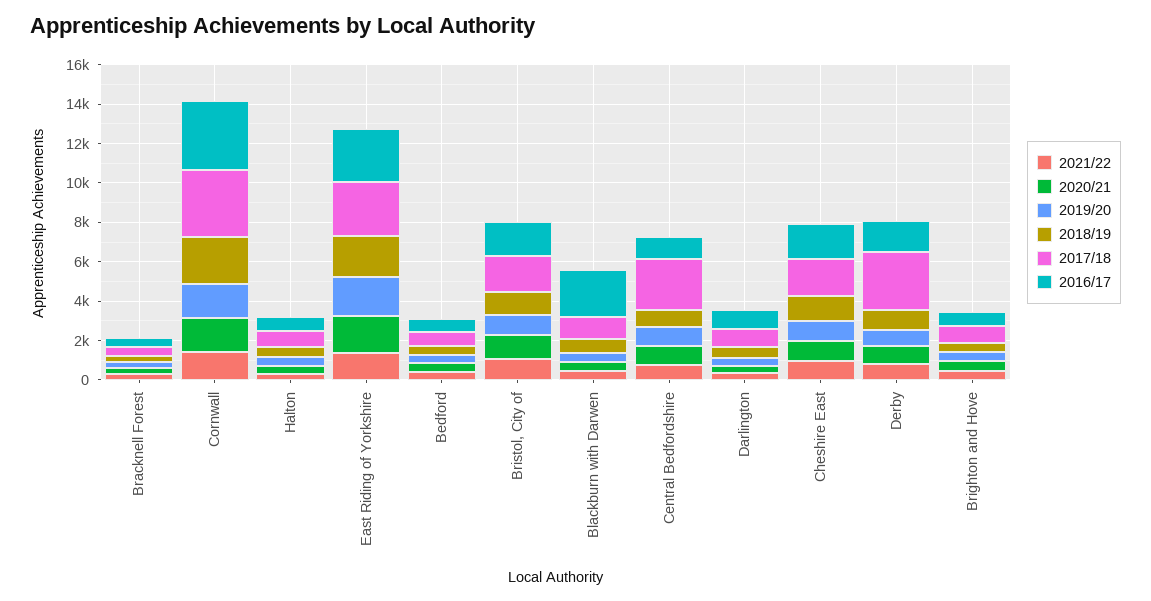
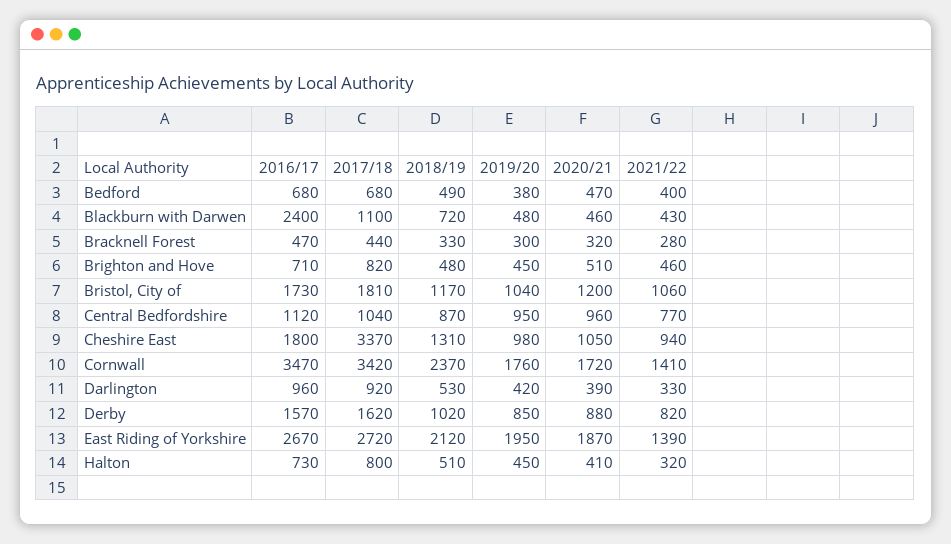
  {
    "2021/22": {
      "Bracknell Forest": 280,
      "Cornwall": 1410,
      "Halton": 320,
      "East Riding of Yorkshire": 1390,
      "Bedford": 400,
      "Bristol, City of": 1060,
      "Blackburn with Darwen": 430,
      "Central Bedfordshire": 770,
      "Darlington": 330,
      "Cheshire East": 940,
      "Derby": 820,
      "Brighton and Hove": 460
    },
    "2020/21": {
      "Bracknell Forest": 320,
      "Cornwall": 1720,
      "Halton": 410,
      "East Riding of Yorkshire": 1870,
      "Bedford": 470,
      "Bristol, City of": 1200,
      "Blackburn with Darwen": 460,
      "Central Bedfordshire": 960,
      "Darlington": 390,
      "Cheshire East": 1050,
      "Derby": 880,
      "Brighton and Hove": 510
    },
    "2019/20": {
      "Bracknell Forest": 300,
      "Cornwall": 1760,
      "Halton": 450,
      "East Riding of Yorkshire": 1950,
      "Bedford": 380,
      "Bristol, City of": 1040,
      "Blackburn with Darwen": 480,
      "Central Bedfordshire": 950,
      "Darlington": 420,
      "Cheshire East": 980,
      "Derby": 850,
      "Brighton and Hove": 450
    },
    "2018/19": {
      "Bracknell Forest": 330,
      "Cornwall": 2370,
      "Halton": 510,
      "East Riding of Yorkshire": 2120,
      "Bedford": 490,
      "Bristol, City of": 1170,
      "Blackburn with Darwen": 720,
      "Central Bedfordshire": 870,
      "Darlington": 530,
      "Cheshire East": 1310,
      "Derby": 1020,
      "Brighton and Hove": 480
    },
    "2017/18": {
      "Bracknell Forest": 440,
      "Cornwall": 3420,
      "Halton": 800,
      "East Riding of Yorkshire": 2720,
      "Bedford": 680,
      "Bristol, City of": 1810,
      "Blackburn with Darwen": 1100,
-     "Central Bedfordshire": 2500,
+     "Central Bedfordshire": 1040,
      "Darlington": 920,
-     "Cheshire East": 2000,
+     "Cheshire East": 3370,
-     "Derby": 3000,
+     "Derby": 1620,
      "Brighton and Hove": 820
    },
    "2016/17": {
      "Bracknell Forest": 470,
      "Cornwall": 3470,
      "Halton": 730,
      "East Riding of Yorkshire": 2670,
      "Bedford": 680,
      "Bristol, City of": 1730,
      "Blackburn with Darwen": 2400,
      "Central Bedfordshire": 1120,
      "Darlington": 960,
      "Cheshire East": 1800,
      "Derby": 1570,
      "Brighton and Hove": 710
    }
  }

